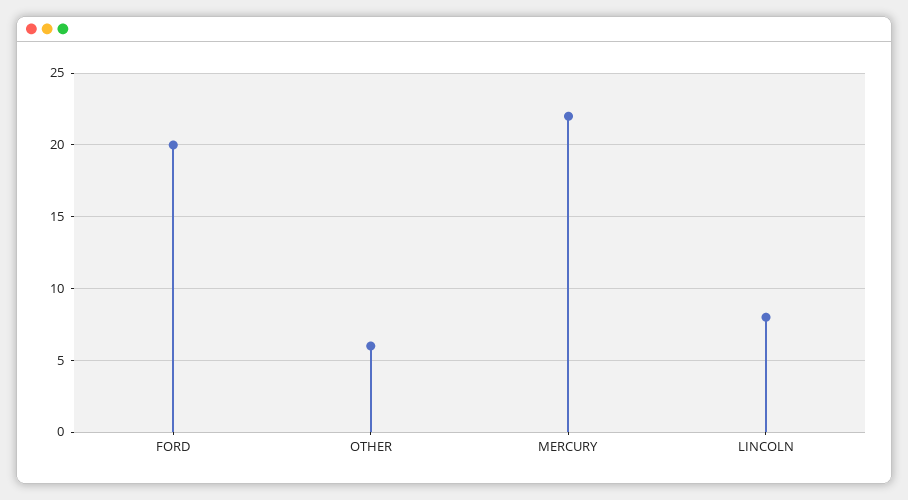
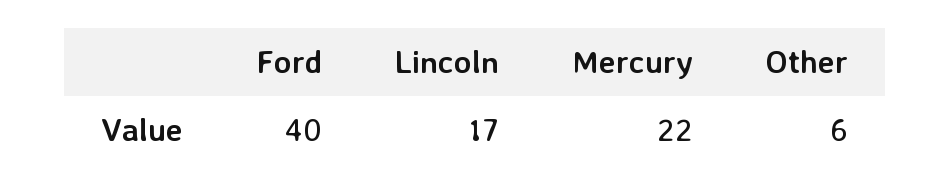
  {
-   "FORD": 20,
+   "FORD": 40,
    "OTHER": 6,
    "MERCURY": 22,
-   "LINCOLN": 8
+   "LINCOLN": 17
  }

